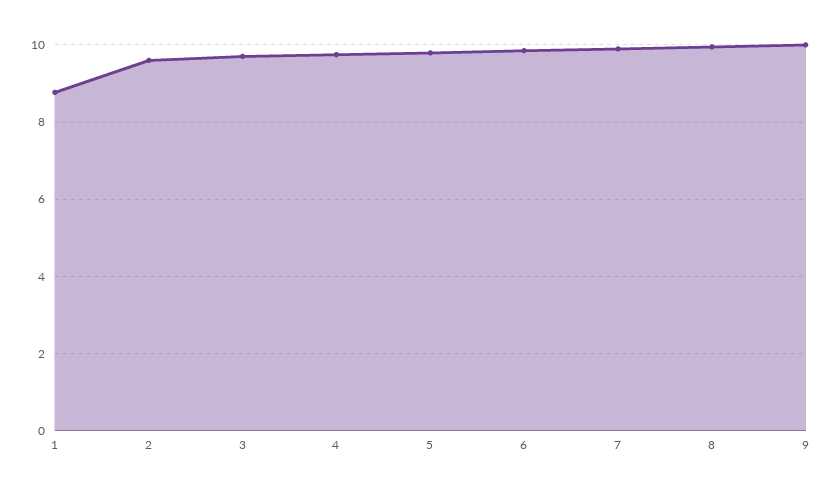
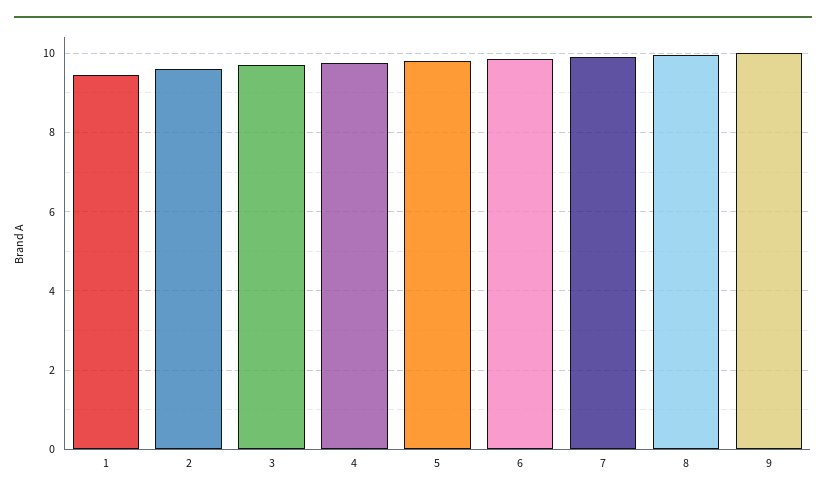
  {
-   "1": 8.8,
+   "1": 9.4,
    "2": 9.6,
    "3": 9.8,
    "4": 9.8,
    "5": 9.8,
    "6": 9.8,
    "7": 10,
    "8": 10,
    "9": 10
  }

